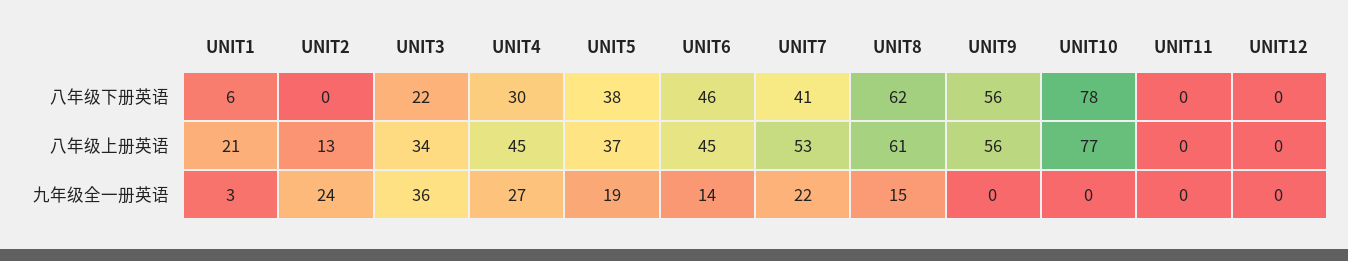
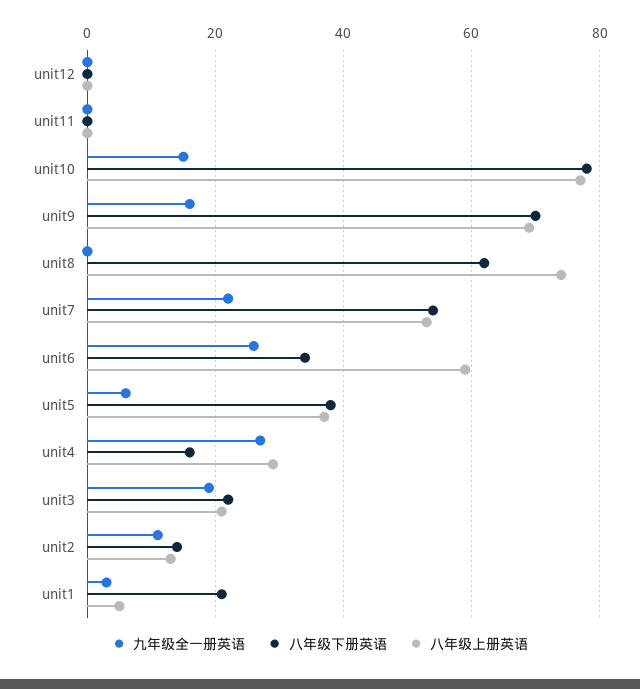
  {
    "八年级下册英语": {
-     "UNIT1": 6,
+     "UNIT1": 20,
-     "UNIT2": 0,
+     "UNIT2": 15,
      "UNIT3": 22,
-     "UNIT4": 30,
+     "UNIT4": 15,
      "UNIT5": 38,
-     "UNIT6": 46,
+     "UNIT6": 35,
-     "UNIT7": 41,
+     "UNIT7": 55,
      "UNIT8": 62,
-     "UNIT9": 56,
+     "UNIT9": 70,
      "UNIT10": 78,
      "UNIT11": 0,
      "UNIT12": 0
    },
    "八年级上册英语": {
-     "UNIT1": 21,
+     "UNIT1": 5,
      "UNIT2": 13,
-     "UNIT3": 34,
+     "UNIT3": 20,
-     "UNIT4": 45,
+     "UNIT4": 30,
      "UNIT5": 37,
-     "UNIT6": 45,
+     "UNIT6": 60,
      "UNIT7": 53,
-     "UNIT8": 61,
+     "UNIT8": 75,
-     "UNIT9": 56,
+     "UNIT9": 70,
      "UNIT10": 77,
      "UNIT11": 0,
      "UNIT12": 0
    },
    "九年级全一册英语": {
      "UNIT1": 3,
-     "UNIT2": 24,
+     "UNIT2": 10,
-     "UNIT3": 36,
+     "UNIT3": 20,
      "UNIT4": 27,
-     "UNIT5": 19,
+     "UNIT5": 5,
-     "UNIT6": 14,
+     "UNIT6": 25,
      "UNIT7": 22,
-     "UNIT8": 15,
+     "UNIT8": 0,
-     "UNIT9": 0,
+     "UNIT9": 15,
-     "UNIT10": 0,
+     "UNIT10": 15,
      "UNIT11": 0,
      "UNIT12": 0
    }
  }

